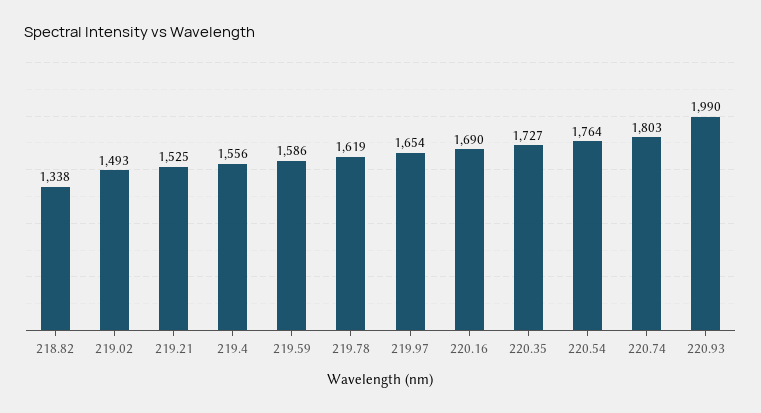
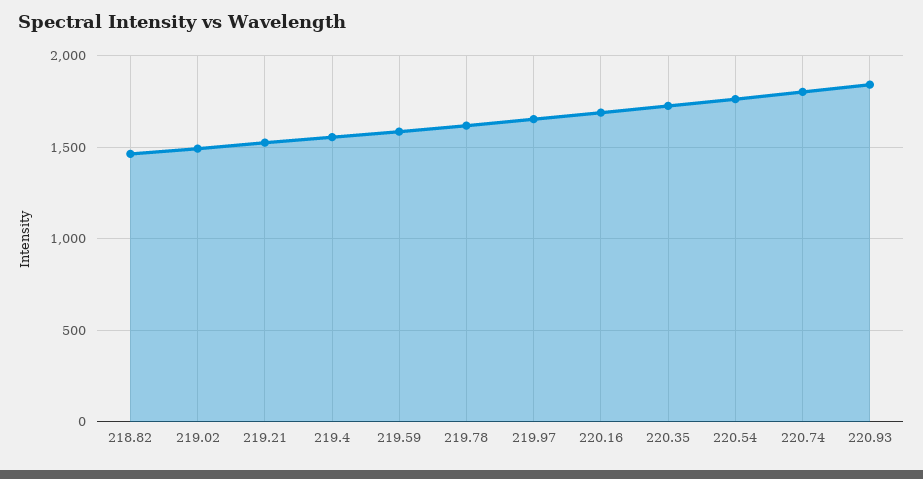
  {
-   "218.82": 1338,
+   "218.82": 1450,
    "219.02": 1493,
    "219.21": 1525,
    "219.4": 1556,
    "219.59": 1586,
    "219.78": 1619,
    "219.97": 1654,
    "220.16": 1690,
    "220.35": 1727,
    "220.54": 1764,
    "220.74": 1803,
-   "220.93": 1990
+   "220.93": 1850
  }

